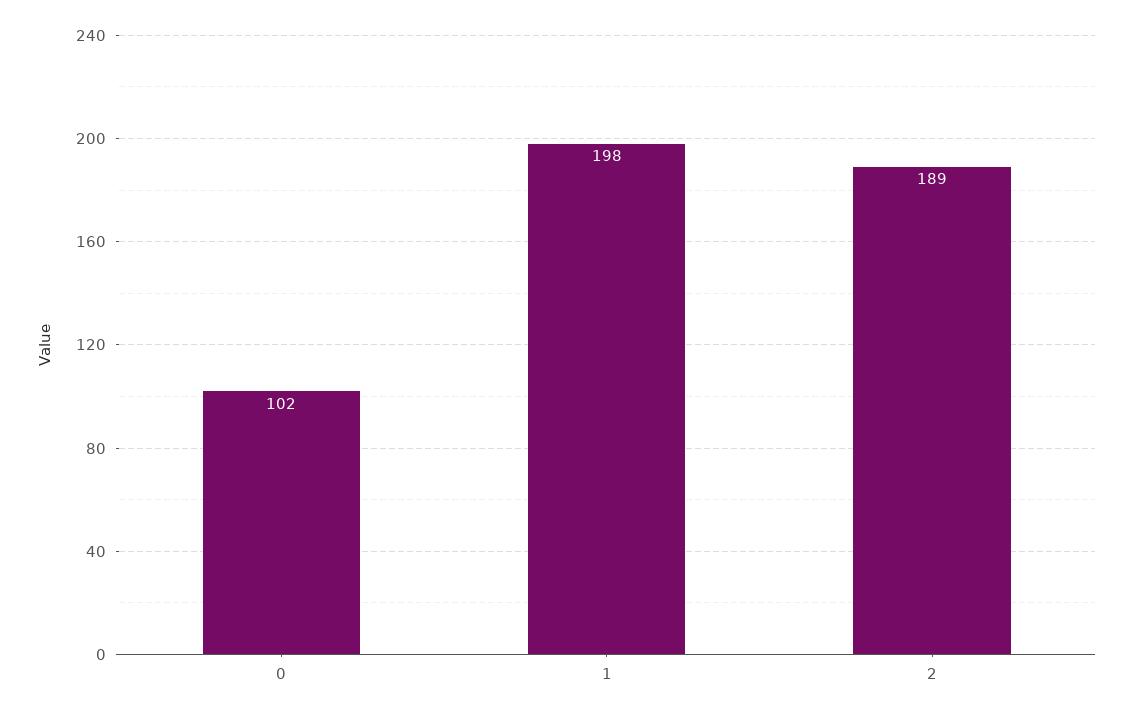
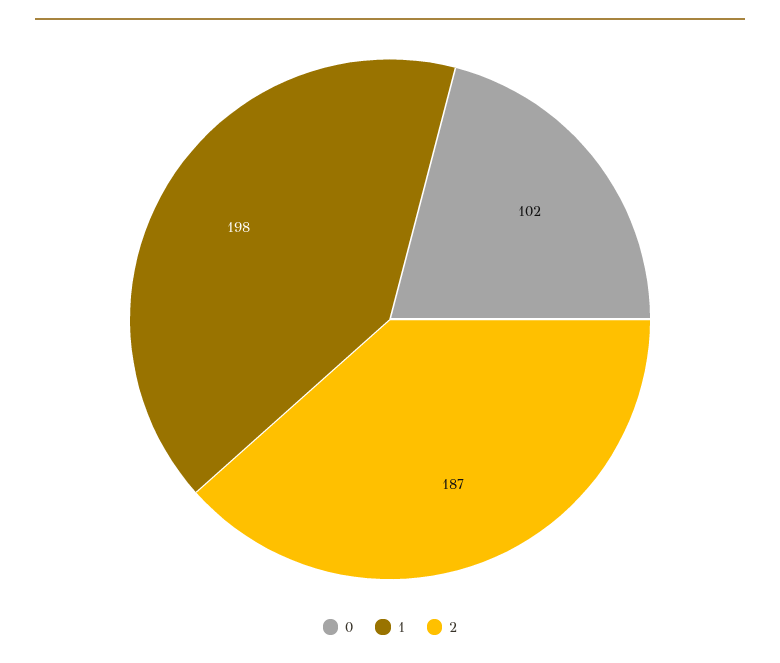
  {
    "0": 102,
    "1": 198,
-   "2": 189
+   "2": 187
  }

